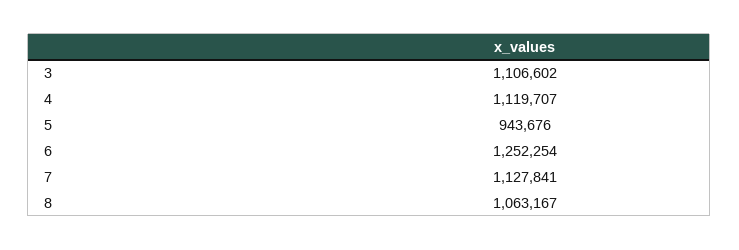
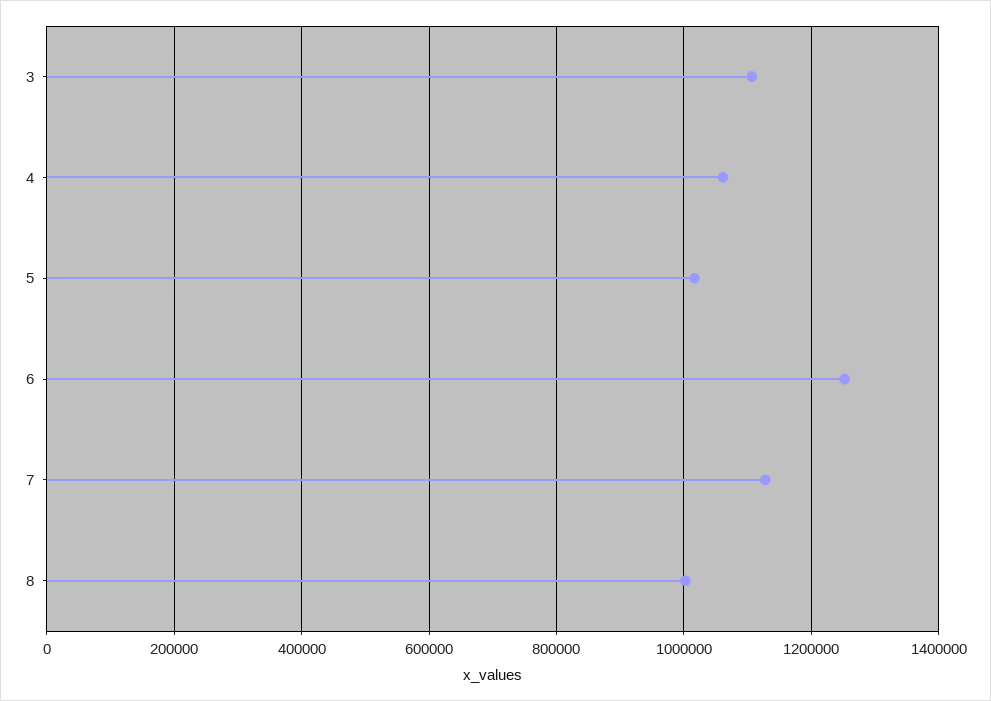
  {
    "3": 1106602,
-   "4": 1119707,
+   "4": 1060000,
-   "5": 943676,
+   "5": 1020000,
    "6": 1252254,
    "7": 1127841,
-   "8": 1063167
+   "8": 1000000
  }

